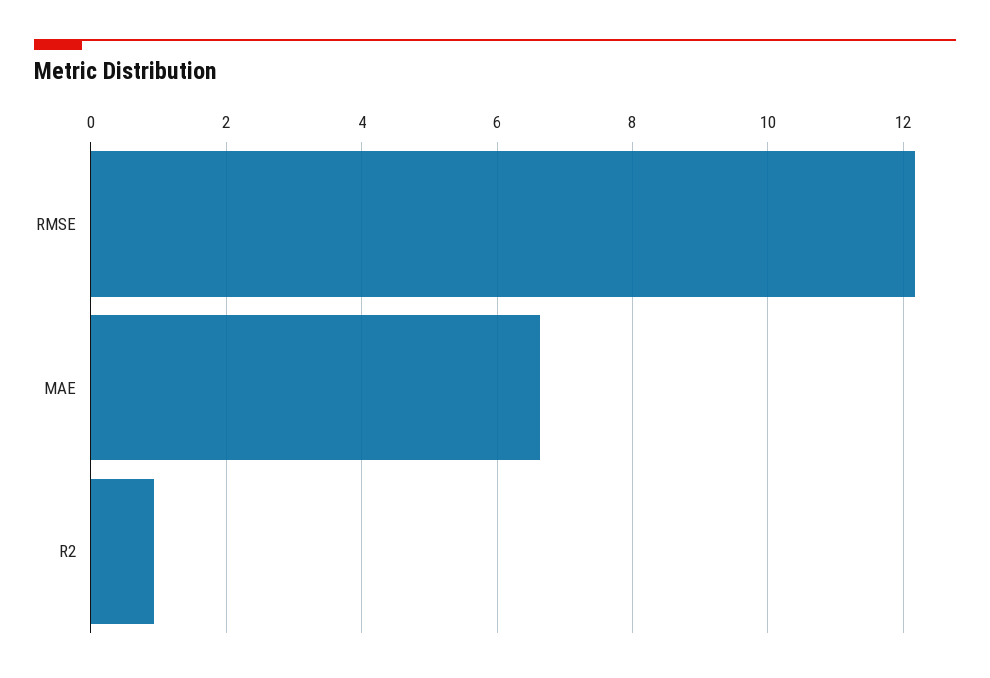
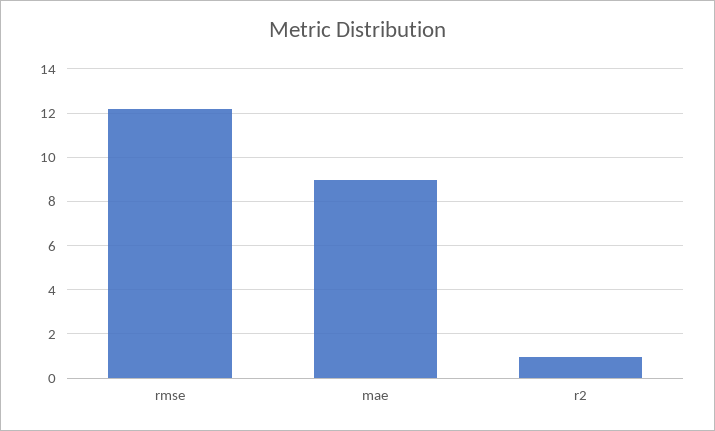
  {
    "RMSE": 12.2,
-   "MAE": 6.6,
+   "MAE": 9,
    "R2": 1
  }

